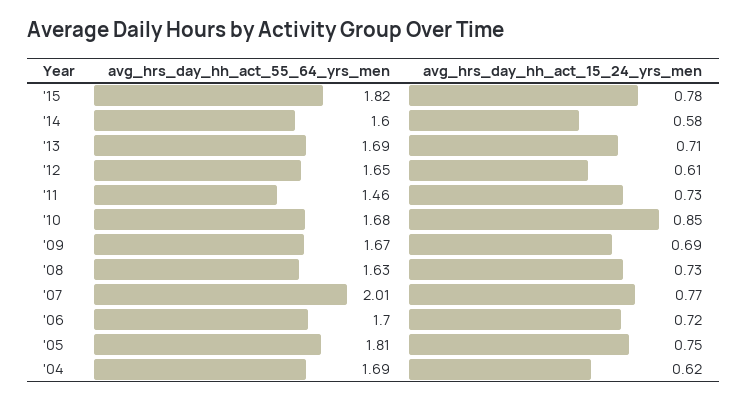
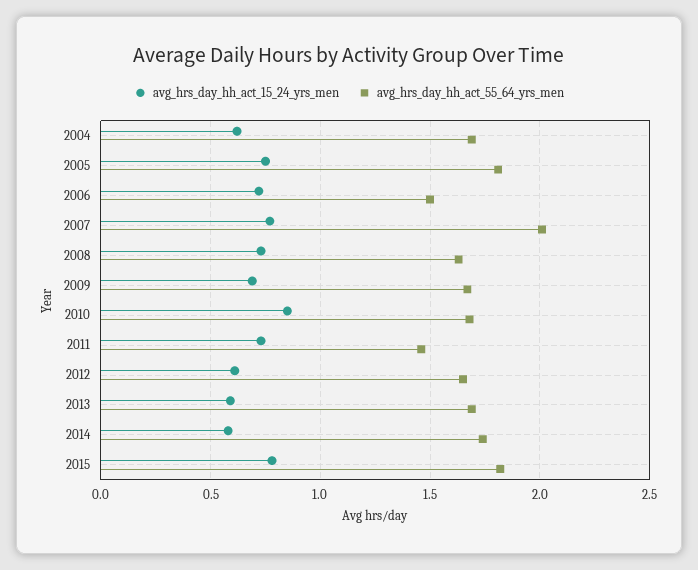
  {
    "avg_hrs_day_hh_act_55_64_yrs_men": {
      "'15": 1.82,
-     "'14": 1.6,
+     "'14": 1.75,
      "'13": 1.69,
      "'12": 1.65,
      "'11": 1.46,
      "'10": 1.68,
      "'09": 1.67,
      "'08": 1.63,
      "'07": 2.01,
-     "'06": 1.7,
+     "'06": 1.5,
      "'05": 1.81,
      "'04": 1.69
    },
    "avg_hrs_day_hh_act_15_24_yrs_men": {
      "'15": 0.78,
      "'14": 0.58,
-     "'13": 0.71,
+     "'13": 0.6,
      "'12": 0.61,
      "'11": 0.73,
      "'10": 0.85,
      "'09": 0.69,
      "'08": 0.73,
      "'07": 0.77,
      "'06": 0.72,
      "'05": 0.75,
      "'04": 0.62
    }
  }

